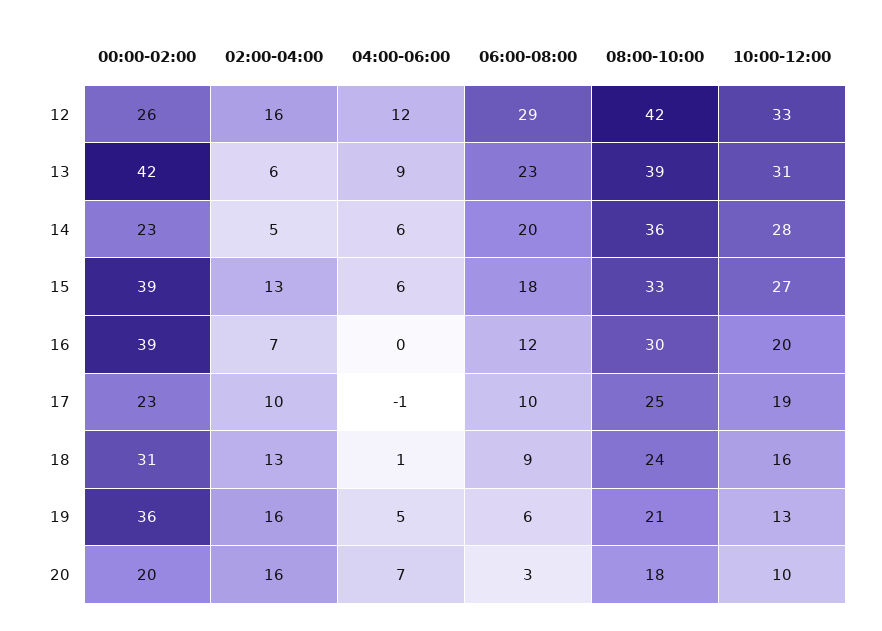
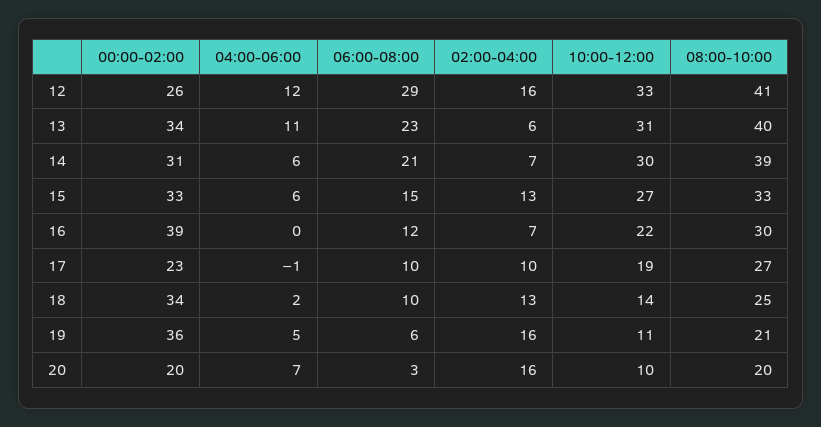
  {
    "00:00-02:00": {
      "12": 26,
-     "13": 42,
+     "13": 34,
-     "14": 23,
+     "14": 31,
-     "15": 39,
+     "15": 33,
      "16": 39,
      "17": 23,
-     "18": 31,
+     "18": 34,
      "19": 36,
      "20": 20
    },
    "02:00-04:00": {
      "12": 16,
      "13": 6,
-     "14": 5,
+     "14": 7,
      "15": 13,
      "16": 7,
      "17": 10,
      "18": 13,
      "19": 16,
      "20": 16
    },
    "04:00-06:00": {
      "12": 12,
-     "13": 9,
+     "13": 11,
      "14": 6,
      "15": 6,
      "16": 0,
      "17": -1,
-     "18": 1,
+     "18": 2,
      "19": 5,
      "20": 7
    },
    "06:00-08:00": {
      "12": 29,
      "13": 23,
-     "14": 20,
+     "14": 21,
-     "15": 18,
+     "15": 15,
      "16": 12,
      "17": 10,
-     "18": 9,
+     "18": 10,
      "19": 6,
      "20": 3
    },
    "08:00-10:00": {
-     "12": 42,
+     "12": 41,
-     "13": 39,
+     "13": 40,
-     "14": 36,
+     "14": 39,
      "15": 33,
      "16": 30,
-     "17": 25,
+     "17": 27,
-     "18": 24,
+     "18": 25,
      "19": 21,
-     "20": 18
+     "20": 20
    },
    "10:00-12:00": {
      "12": 33,
      "13": 31,
-     "14": 28,
+     "14": 30,
      "15": 27,
-     "16": 20,
+     "16": 22,
      "17": 19,
-     "18": 16,
+     "18": 14,
-     "19": 13,
+     "19": 11,
      "20": 10
    }
  }

